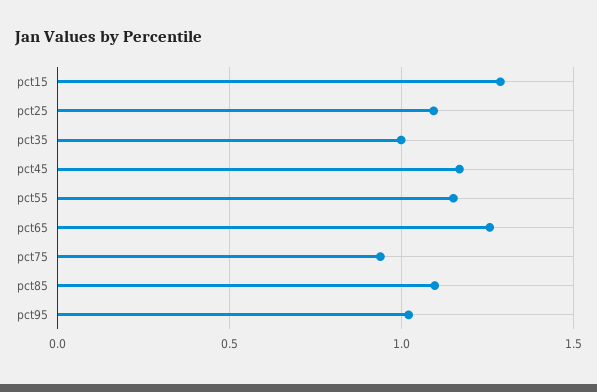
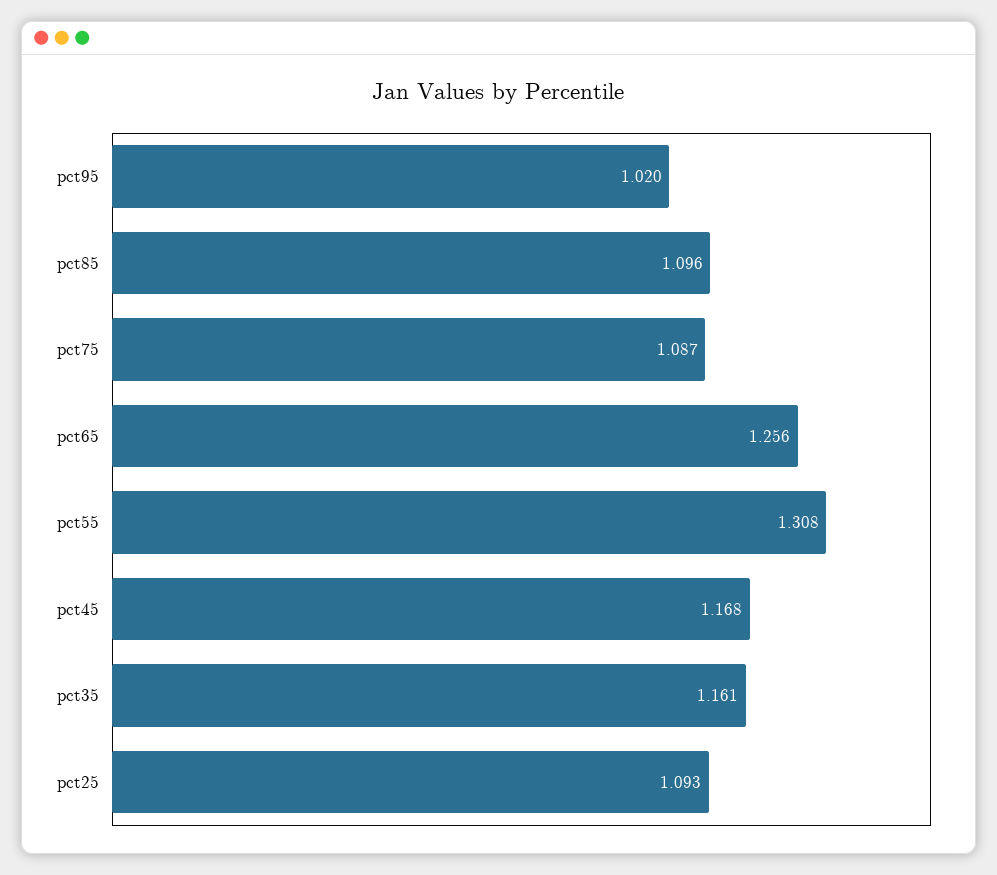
  {
-   "pct15": 1.3,
    "pct25": 1.093,
-   "pct35": 1,
+   "pct35": 1.161,
    "pct45": 1.168,
-   "pct55": 1.15,
+   "pct55": 1.308,
    "pct65": 1.256,
-   "pct75": 0.95,
+   "pct75": 1.087,
    "pct85": 1.096,
    "pct95": 1.02
  }

